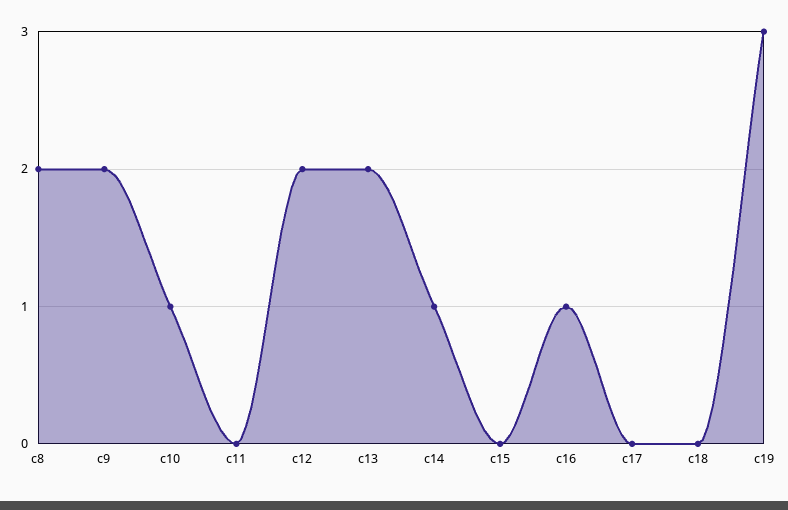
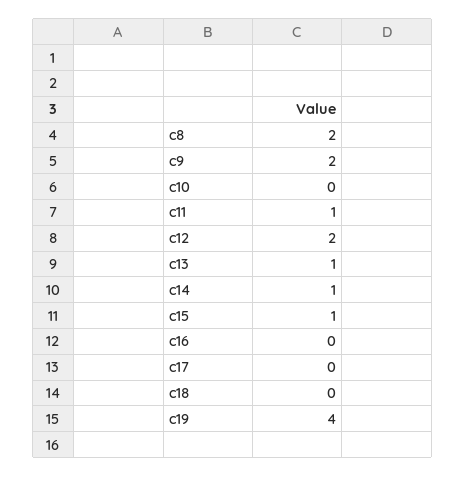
  {
    "c8": 2,
    "c9": 2,
-   "c10": 1,
+   "c10": 0,
-   "c11": 0,
+   "c11": 1,
    "c12": 2,
-   "c13": 2,
+   "c13": 1,
    "c14": 1,
-   "c15": 0,
+   "c15": 1,
-   "c16": 1,
+   "c16": 0,
    "c17": 0,
    "c18": 0,
-   "c19": 3
+   "c19": 4
  }

